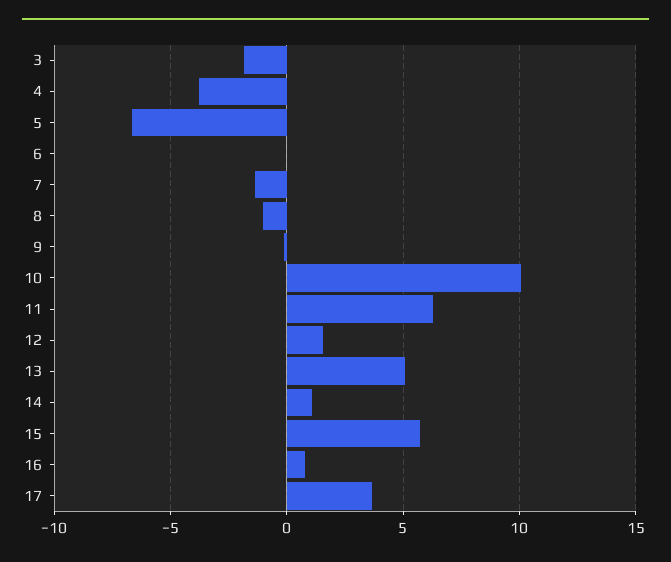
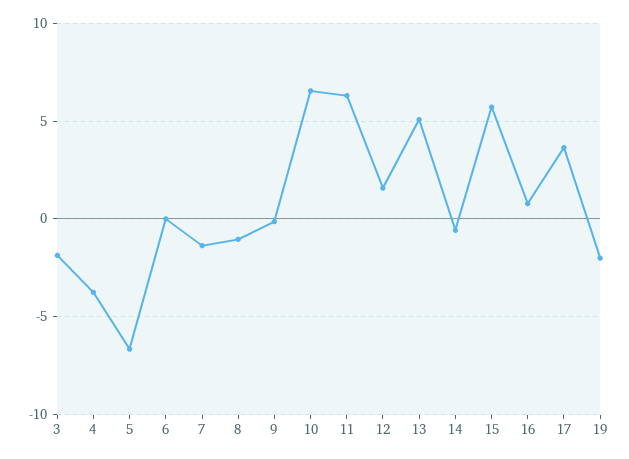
  {
    "3": -2,
    "4": -4,
    "5": -6.5,
    "6": 0,
    "7": -1.5,
    "8": -1,
    "9": 0,
-   "10": 10,
+   "10": 6.5,
    "11": 6.5,
    "12": 1.5,
    "13": 5,
-   "14": 1,
+   "14": -0.5,
    "15": 5.5,
    "16": 1,
-   "17": 3.5
+   "17": 3.5,
+   "19": -2
  }

